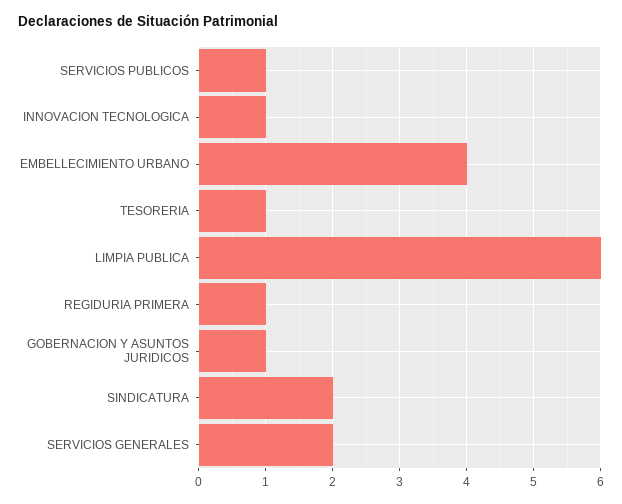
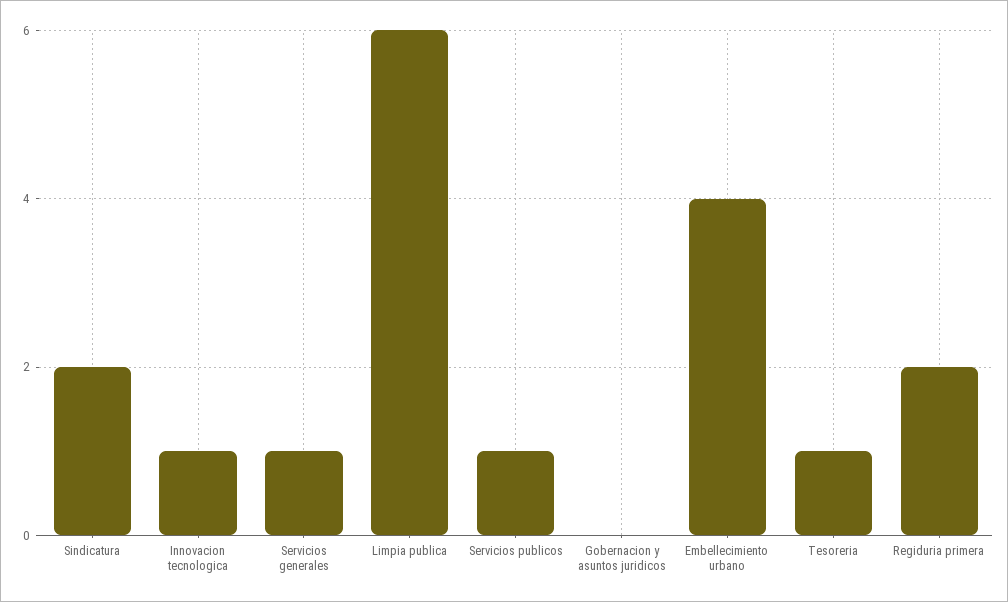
  {
    "SERVICIOS PUBLICOS": 1,
    "INNOVACION TECNOLOGICA": 1,
    "EMBELLECIMIENTO URBANO": 4,
    "TESORERIA": 1,
    "LIMPIA PUBLICA": 6,
-   "REGIDURIA PRIMERA": 1,
+   "REGIDURIA PRIMERA": 2,
-   "GOBERNACION Y ASUNTOS JURIDICOS": 1,
+   "GOBERNACION Y ASUNTOS JURIDICOS": 0,
    "SINDICATURA": 2,
-   "SERVICIOS GENERALES": 2
+   "SERVICIOS GENERALES": 1
  }

